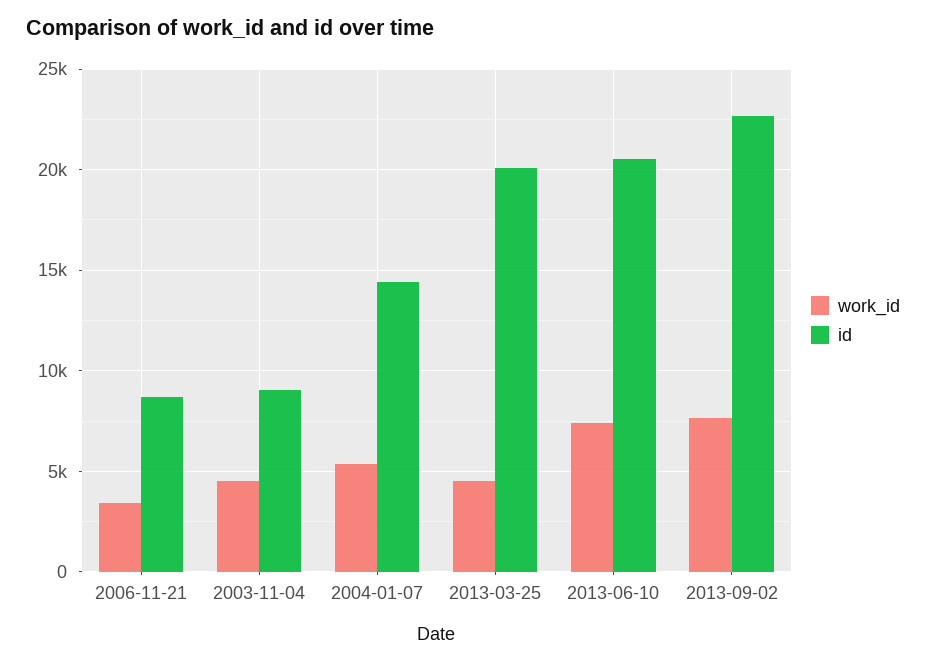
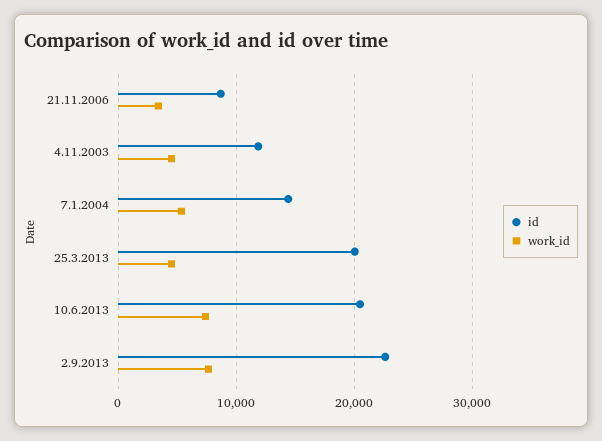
  {
    "work_id": {
      "2006-11-21": 3500,
      "2003-11-04": 4500,
      "2004-01-07": 5500,
      "2013-03-25": 4500,
      "2013-06-10": 7500,
      "2013-09-02": 7500
    },
    "id": {
      "2006-11-21": 8500,
-     "2003-11-04": 9000,
+     "2003-11-04": 12000,
      "2004-01-07": 14500,
      "2013-03-25": 20000,
      "2013-06-10": 20500,
      "2013-09-02": 22500
    }
  }

